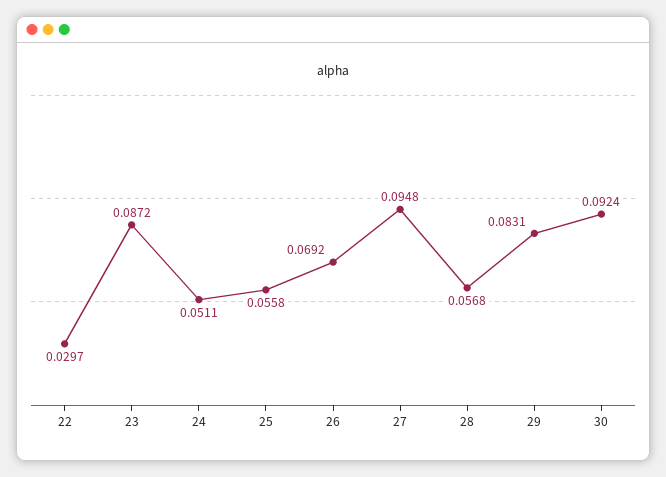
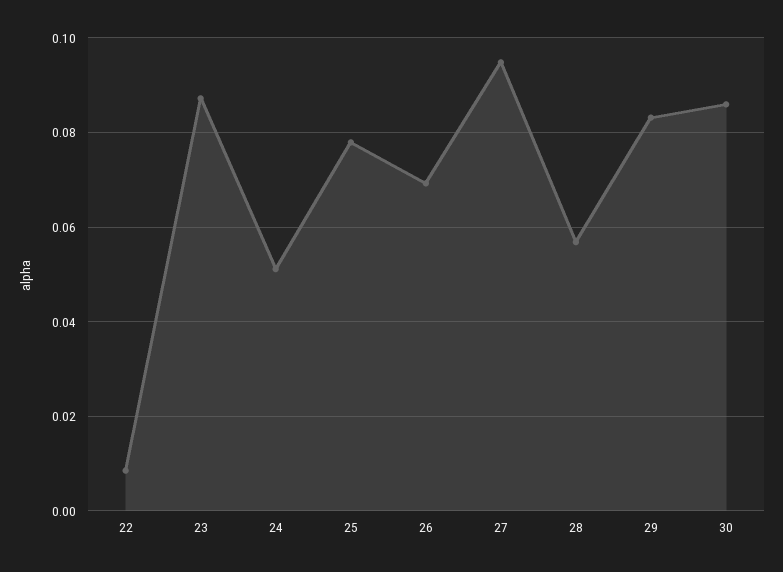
  {
-   "22": 0.0297,
+   "22": 0.008,
    "23": 0.0872,
    "24": 0.0511,
-   "25": 0.0558,
+   "25": 0.078,
    "26": 0.0692,
    "27": 0.0948,
    "28": 0.0568,
    "29": 0.0831,
-   "30": 0.0924
+   "30": 0.086
  }

